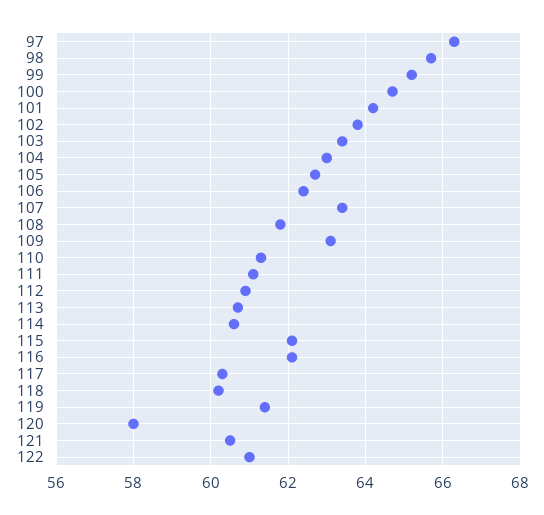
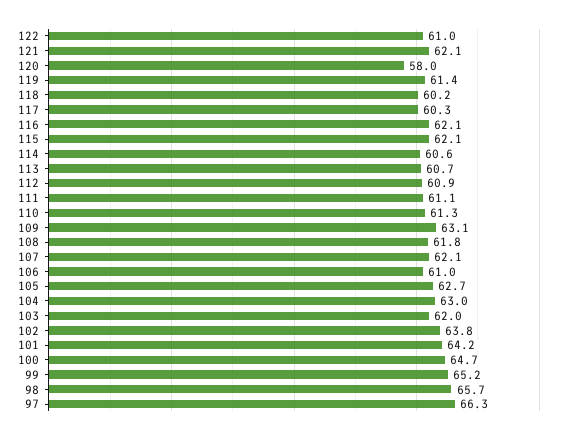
  {
    "97": 66.3,
    "98": 65.7,
    "99": 65.2,
    "100": 64.7,
    "101": 64.2,
    "102": 63.8,
-   "103": 63.5,
+   "103": 62,
    "104": 63,
    "105": 62.7,
-   "106": 62.5,
+   "106": 61,
-   "107": 63.5,
+   "107": 62.1,
    "108": 61.8,
    "109": 63.1,
    "110": 61.3,
    "111": 61.1,
    "112": 60.9,
    "113": 60.7,
    "114": 60.6,
    "115": 62.1,
    "116": 62.1,
    "117": 60.3,
    "118": 60.2,
    "119": 61.4,
    "120": 58,
-   "121": 60.5,
+   "121": 62.1,
    "122": 61
  }

